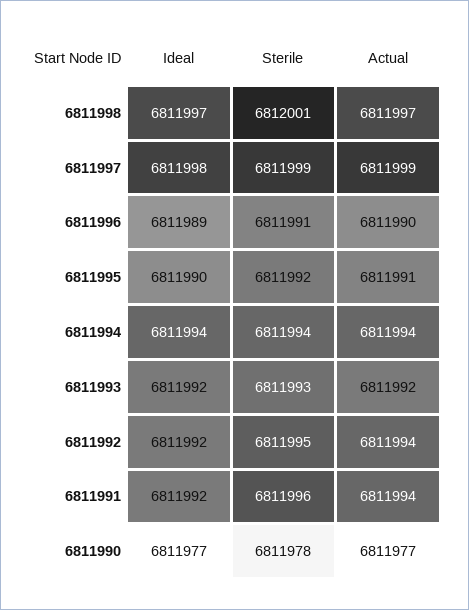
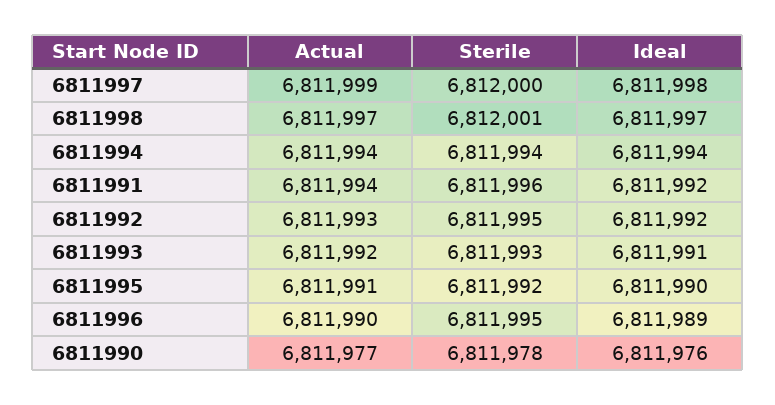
  {
    "Ideal": {
      "6811998": 6811997,
      "6811997": 6811998,
      "6811996": 6811989,
      "6811995": 6811990,
      "6811994": 6811994,
-     "6811993": 6811992,
+     "6811993": 6811991,
      "6811992": 6811992,
      "6811991": 6811992,
-     "6811990": 6811977
+     "6811990": 6811976
    },
    "Sterile": {
      "6811998": 6812001,
-     "6811997": 6811999,
+     "6811997": 6812000,
-     "6811996": 6811991,
+     "6811996": 6811995,
      "6811995": 6811992,
      "6811994": 6811994,
      "6811993": 6811993,
      "6811992": 6811995,
      "6811991": 6811996,
      "6811990": 6811978
    },
    "Actual": {
      "6811998": 6811997,
      "6811997": 6811999,
      "6811996": 6811990,
      "6811995": 6811991,
      "6811994": 6811994,
      "6811993": 6811992,
-     "6811992": 6811994,
+     "6811992": 6811993,
      "6811991": 6811994,
      "6811990": 6811977
    }
  }

